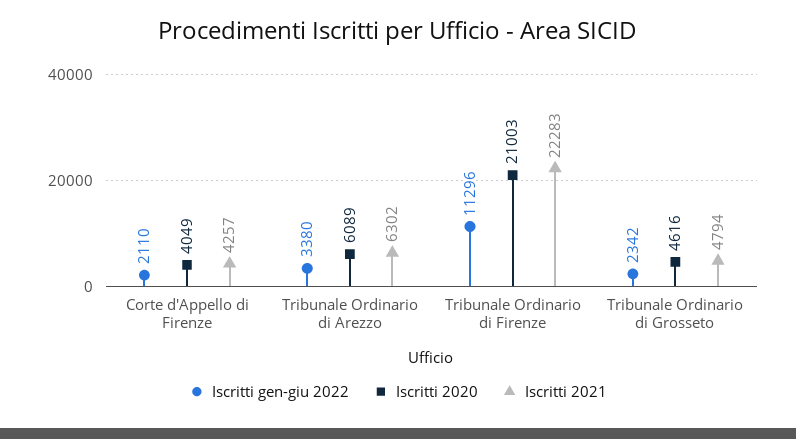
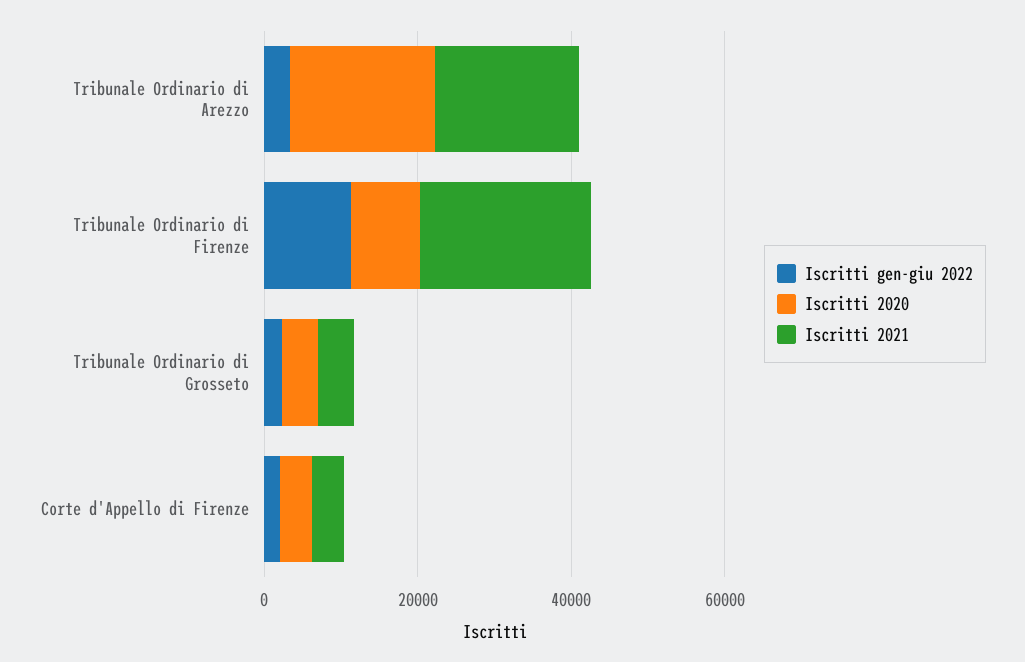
  {
    "Iscritti gen-giu 2022": {
      "Corte d'Appello di Firenze": 2110,
      "Tribunale Ordinario di Arezzo": 3380,
      "Tribunale Ordinario di Firenze": 11296,
      "Tribunale Ordinario di Grosseto": 2342
    },
    "Iscritti 2020": {
      "Corte d'Appello di Firenze": 4049,
-     "Tribunale Ordinario di Arezzo": 6089,
+     "Tribunale Ordinario di Arezzo": 20000,
-     "Tribunale Ordinario di Firenze": 21003,
+     "Tribunale Ordinario di Firenze": 10000,
      "Tribunale Ordinario di Grosseto": 4616
    },
    "Iscritti 2021": {
      "Corte d'Appello di Firenze": 4257,
-     "Tribunale Ordinario di Arezzo": 6302,
+     "Tribunale Ordinario di Arezzo": 20000,
      "Tribunale Ordinario di Firenze": 22283,
      "Tribunale Ordinario di Grosseto": 4794
    }
  }

